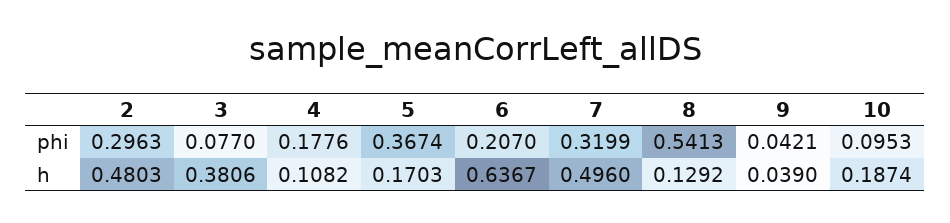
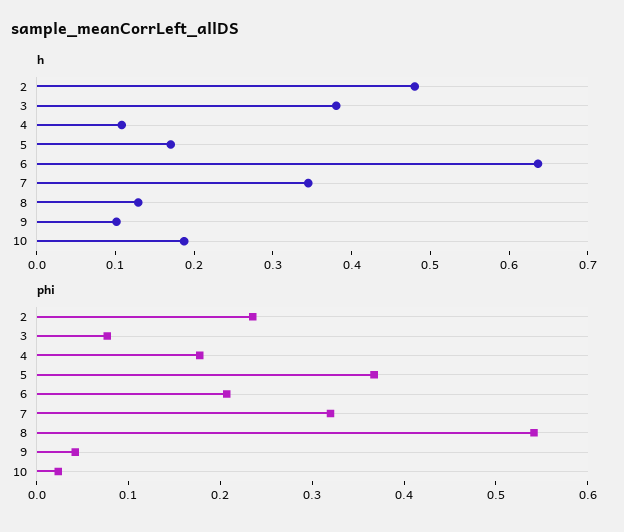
  {
    "phi": {
-     "2": 0.2963,
+     "2": 0.24,
      "3": 0.077,
      "4": 0.1776,
      "5": 0.3674,
      "6": 0.207,
      "7": 0.3199,
      "8": 0.5413,
      "9": 0.0421,
-     "10": 0.0953
+     "10": 0.02
    },
    "h": {
      "2": 0.4803,
      "3": 0.3806,
      "4": 0.1082,
      "5": 0.1703,
      "6": 0.6367,
-     "7": 0.496,
+     "7": 0.34,
      "8": 0.1292,
-     "9": 0.039,
+     "9": 0.1,
      "10": 0.1874
    }
  }

